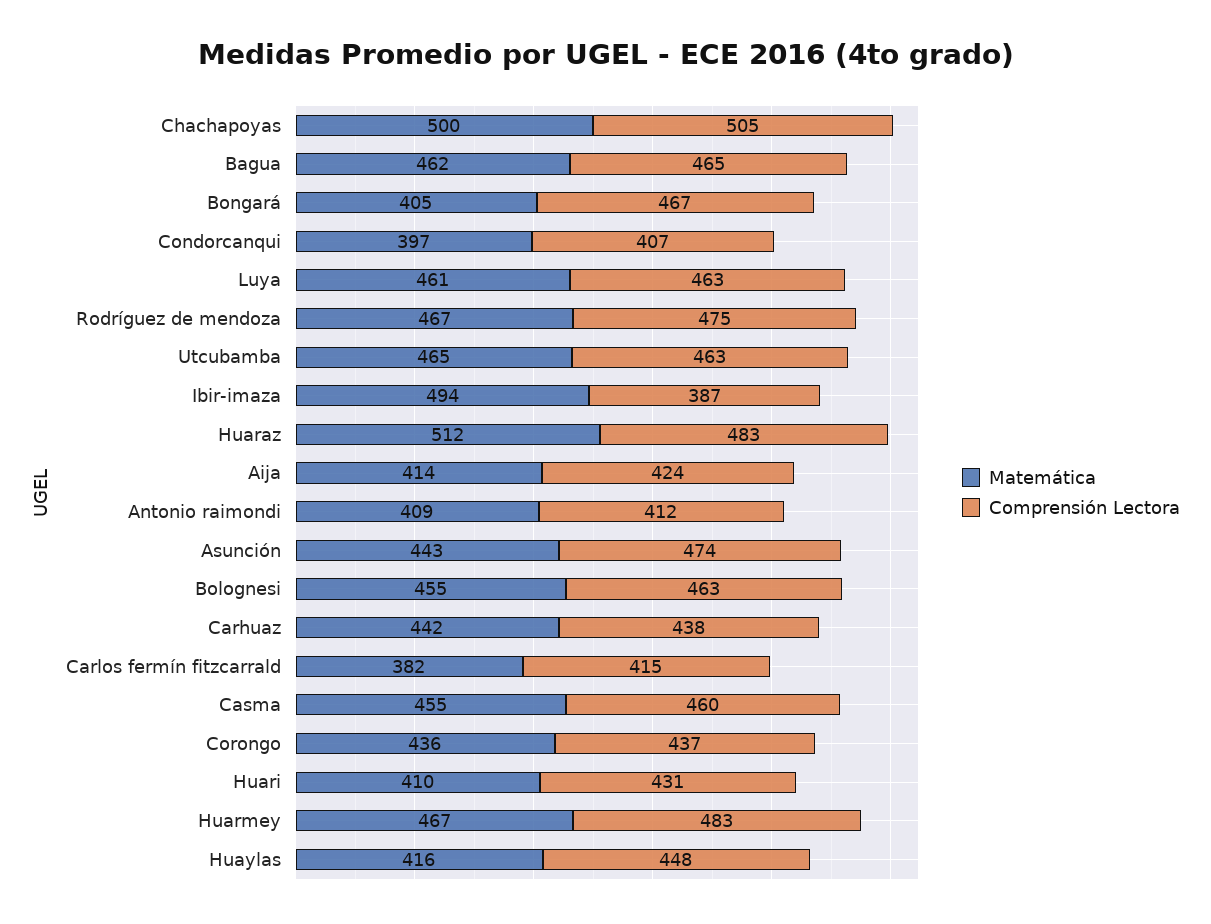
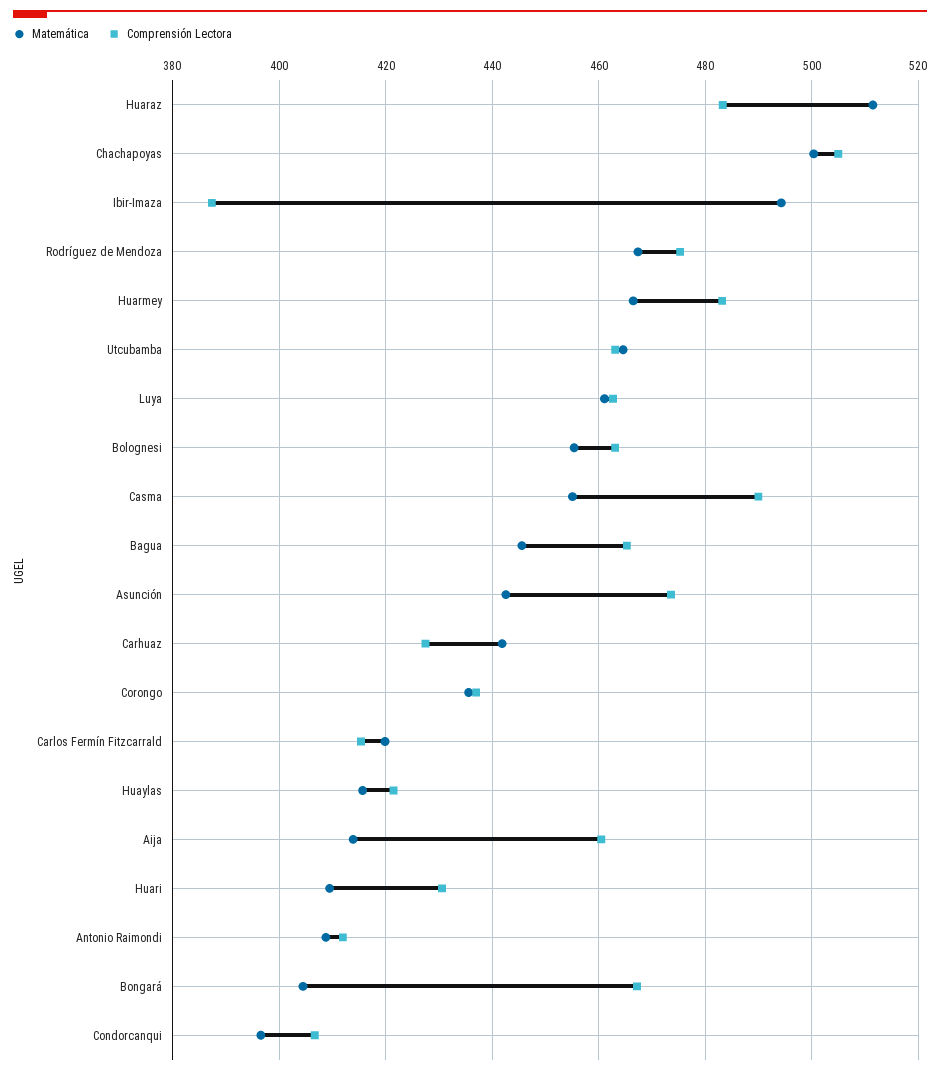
  {
    "Matemática": {
      "Chachapoyas": 500,
-     "Bagua": 462,
+     "Bagua": 446,
      "Bongará": 405,
      "Condorcanqui": 397,
      "Luya": 461,
      "Rodríguez de mendoza": 467,
      "Utcubamba": 465,
      "Ibir-imaza": 494,
      "Huaraz": 512,
      "Aija": 414,
      "Antonio raimondi": 409,
      "Asunción": 443,
      "Bolognesi": 455,
      "Carhuaz": 442,
-     "Carlos fermín fitzcarrald": 382,
+     "Carlos fermín fitzcarrald": 420,
      "Casma": 455,
      "Corongo": 436,
      "Huari": 410,
      "Huarmey": 467,
      "Huaylas": 416
    },
    "Comprensión Lectora": {
      "Chachapoyas": 505,
      "Bagua": 465,
      "Bongará": 467,
      "Condorcanqui": 407,
      "Luya": 463,
      "Rodríguez de mendoza": 475,
      "Utcubamba": 463,
      "Ibir-imaza": 387,
      "Huaraz": 483,
-     "Aija": 424,
+     "Aija": 460,
      "Antonio raimondi": 412,
      "Asunción": 474,
      "Bolognesi": 463,
-     "Carhuaz": 438,
+     "Carhuaz": 428,
      "Carlos fermín fitzcarrald": 415,
-     "Casma": 460,
+     "Casma": 490,
      "Corongo": 437,
      "Huari": 431,
      "Huarmey": 483,
-     "Huaylas": 448
+     "Huaylas": 422
    }
  }

